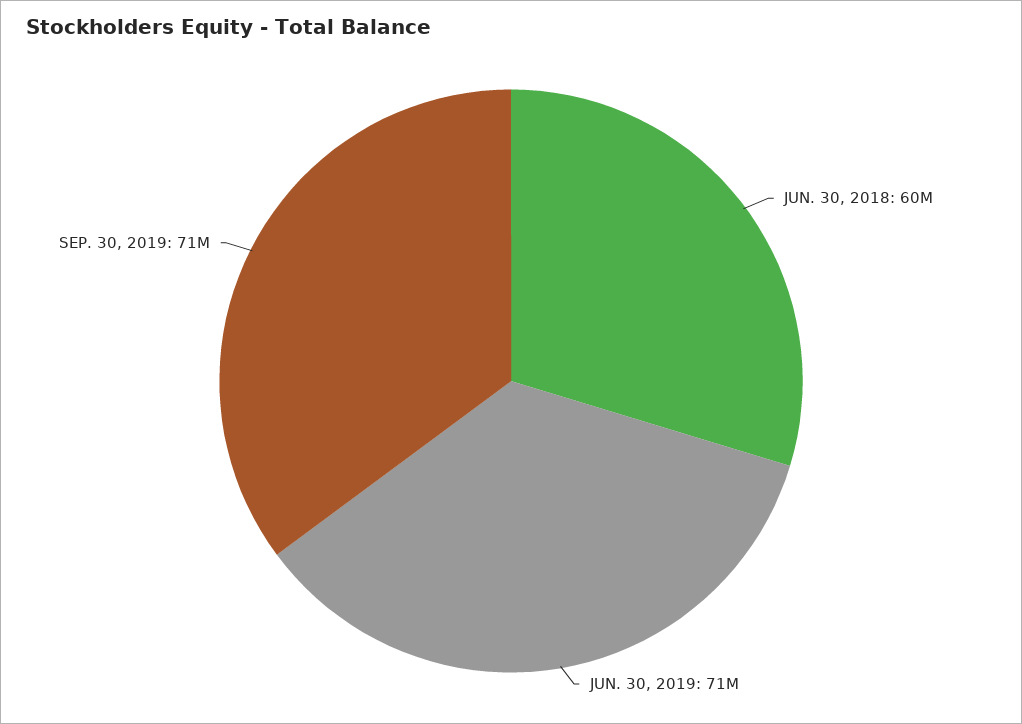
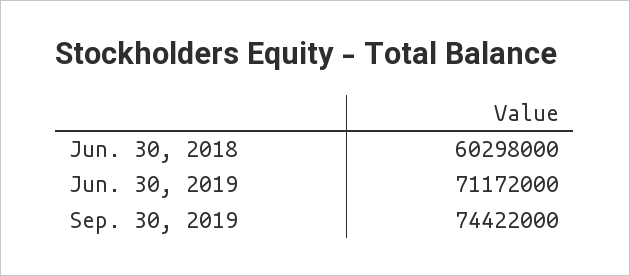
  {
    "JUN. 30, 2018": 60298000,
    "JUN. 30, 2019": 71172000,
-   "SEP. 30, 2019": 71000000
+   "SEP. 30, 2019": 74422000
  }

